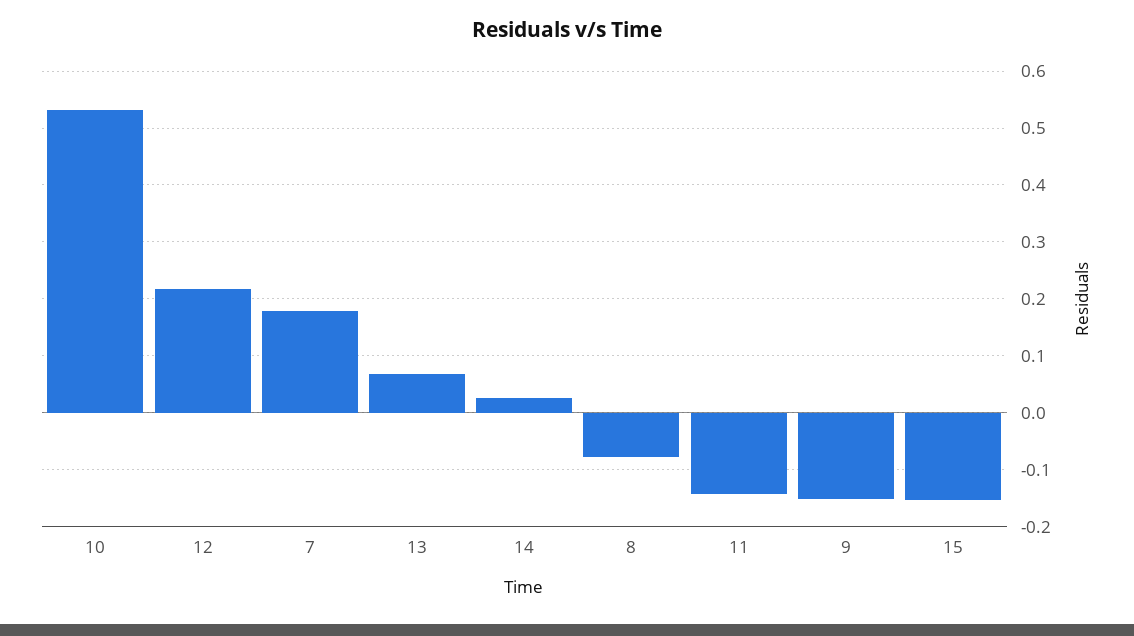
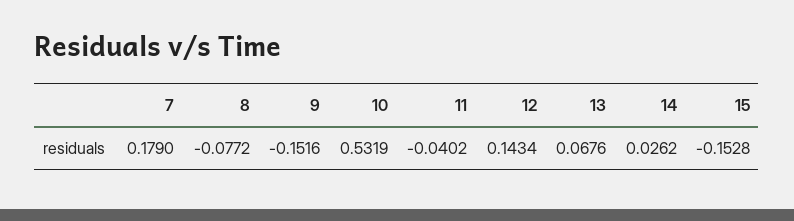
  {
    "10": 0.5319,
-   "12": 0.22,
+   "12": 0.1434,
    "7": 0.179,
    "13": 0.0676,
    "14": 0.0262,
    "8": -0.0772,
-   "11": -0.14,
+   "11": -0.0402,
    "9": -0.1516,
    "15": -0.1528
  }

